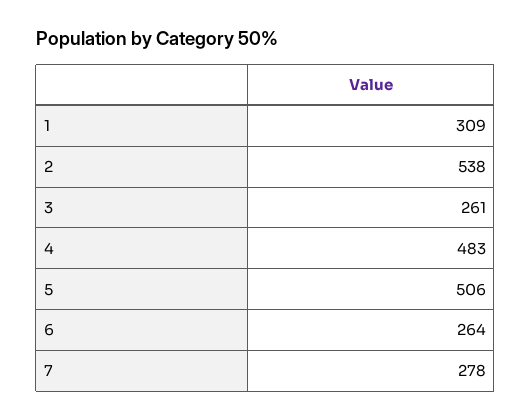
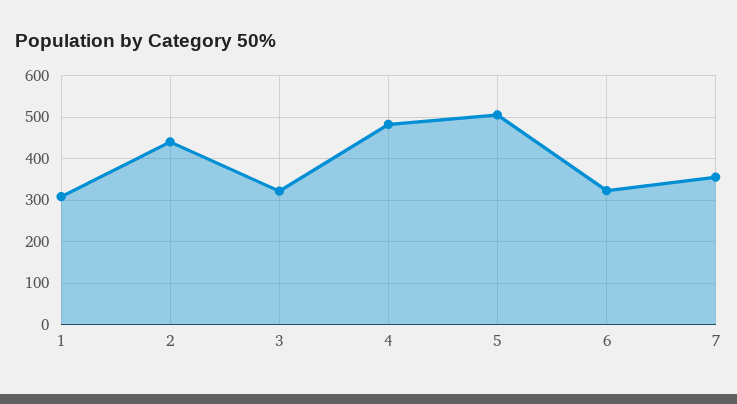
  {
    "1": 309,
-   "2": 538,
+   "2": 440,
-   "3": 261,
+   "3": 320,
    "4": 483,
    "5": 506,
-   "6": 264,
+   "6": 320,
-   "7": 278
+   "7": 360
  }

